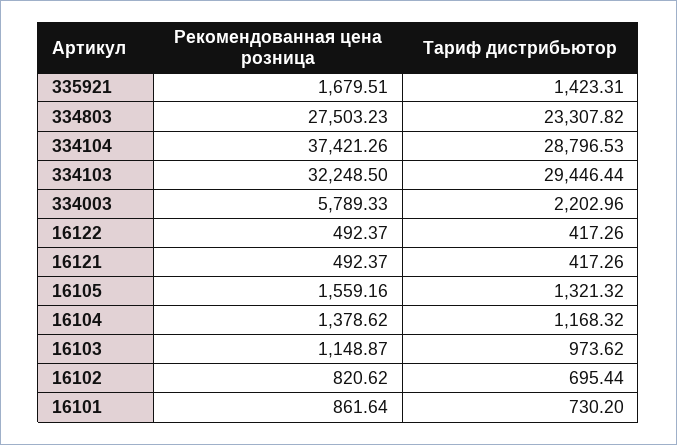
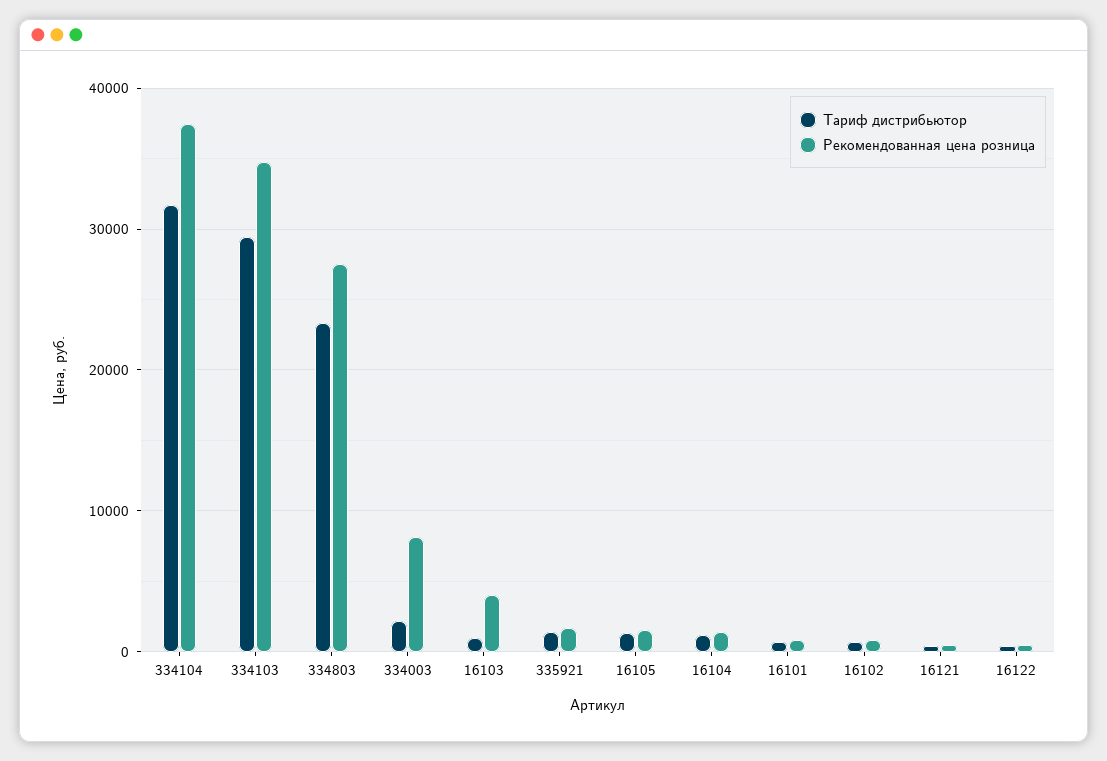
  {
    "Рекомендованная цена розница": {
      "335921": 1679.51,
      "334803": 27503.23,
      "334104": 37421.26,
-     "334103": 32248.5,
+     "334103": 35000,
-     "334003": 5789.33,
+     "334003": 8000,
      "16122": 492.37,
      "16121": 492.37,
      "16105": 1559.16,
      "16104": 1378.62,
-     "16103": 1148.87,
+     "16103": 4000,
      "16102": 820.62,
      "16101": 861.64
    },
    "Тариф дистрибьютор": {
      "335921": 1423.31,
      "334803": 23307.82,
-     "334104": 28796.53,
+     "334104": 32000,
      "334103": 29446.44,
      "334003": 2202.96,
      "16122": 417.26,
      "16121": 417.26,
      "16105": 1321.32,
      "16104": 1168.32,
      "16103": 973.62,
      "16102": 695.44,
      "16101": 730.2
    }
  }

